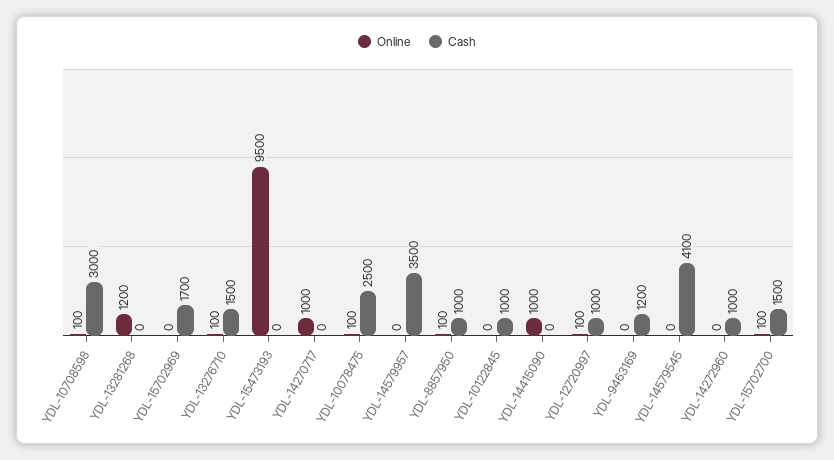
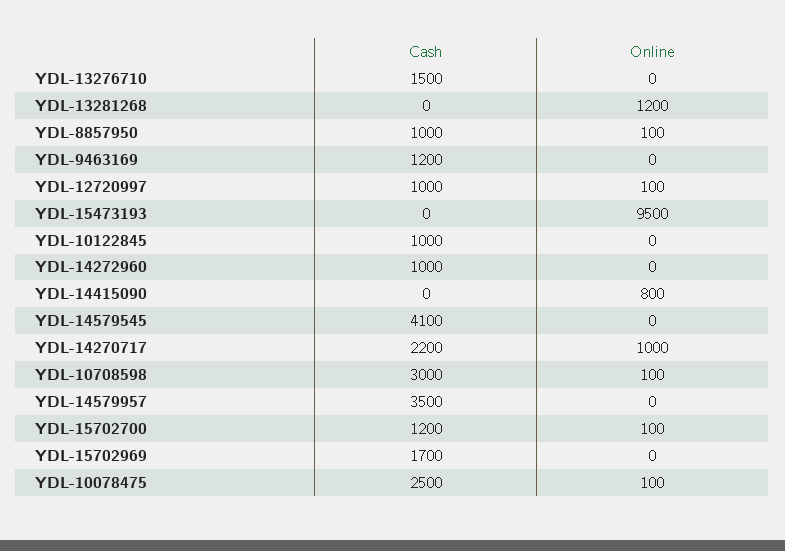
  {
    "Online": {
      "YDL-10708598": 100,
      "YDL-13281268": 1200,
      "YDL-15702969": 0,
-     "YDL-13276710": 100,
+     "YDL-13276710": 0,
      "YDL-15473193": 9500,
      "YDL-14270717": 1000,
      "YDL-10078475": 100,
      "YDL-14579957": 0,
      "YDL-8857950": 100,
      "YDL-10122845": 0,
-     "YDL-14415090": 1000,
+     "YDL-14415090": 800,
      "YDL-12720997": 100,
      "YDL-9463169": 0,
      "YDL-14579545": 0,
      "YDL-14272960": 0,
      "YDL-15702700": 100
    },
    "Cash": {
      "YDL-10708598": 3000,
      "YDL-13281268": 0,
      "YDL-15702969": 1700,
      "YDL-13276710": 1500,
      "YDL-15473193": 0,
-     "YDL-14270717": 0,
+     "YDL-14270717": 2200,
      "YDL-10078475": 2500,
      "YDL-14579957": 3500,
      "YDL-8857950": 1000,
      "YDL-10122845": 1000,
      "YDL-14415090": 0,
      "YDL-12720997": 1000,
      "YDL-9463169": 1200,
      "YDL-14579545": 4100,
      "YDL-14272960": 1000,
-     "YDL-15702700": 1500
+     "YDL-15702700": 1200
    }
  }

